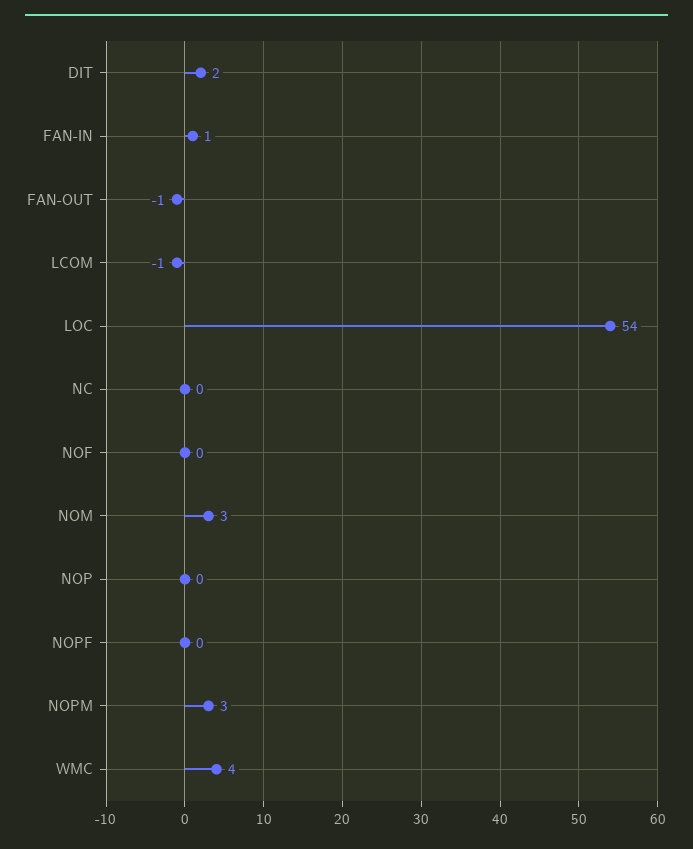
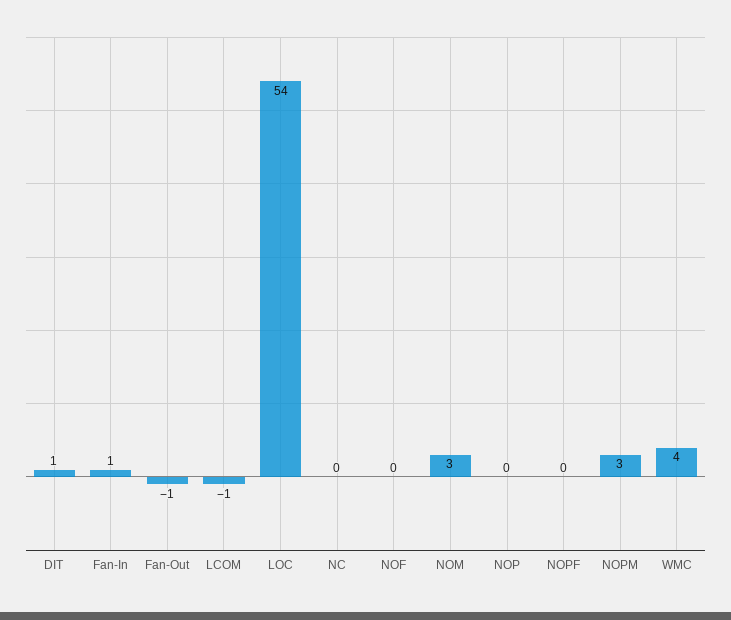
  {
-   "DIT": 2,
+   "DIT": 1,
    "FAN-IN": 1,
    "FAN-OUT": -1,
    "LCOM": -1,
    "LOC": 54,
    "NC": 0,
    "NOF": 0,
    "NOM": 3,
    "NOP": 0,
    "NOPF": 0,
    "NOPM": 3,
    "WMC": 4
  }

